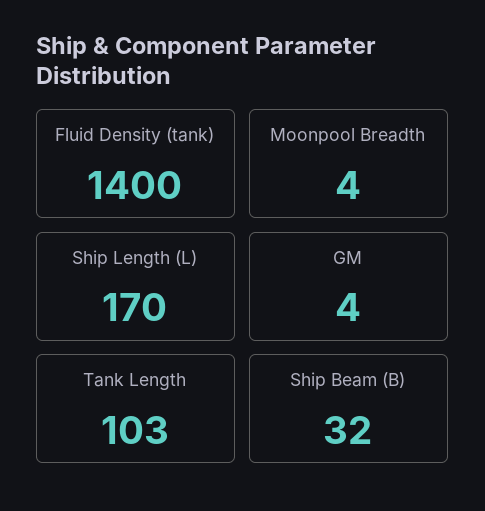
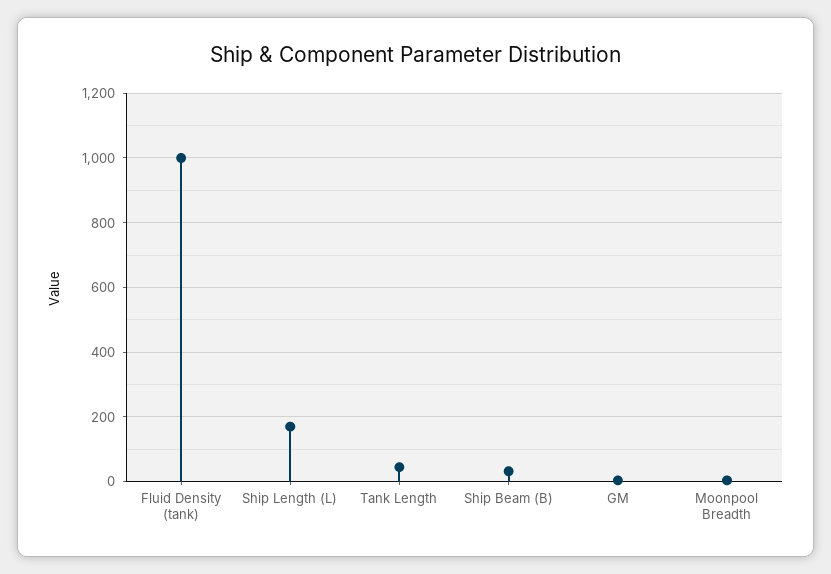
  {
-   "Fluid Density (tank)": 1400,
+   "Fluid Density (tank)": 1000,
    "Moonpool Breadth": 4,
    "Ship Length (L)": 170,
    "GM": 4,
-   "Tank Length": 103,
+   "Tank Length": 40,
    "Ship Beam (B)": 32
  }

